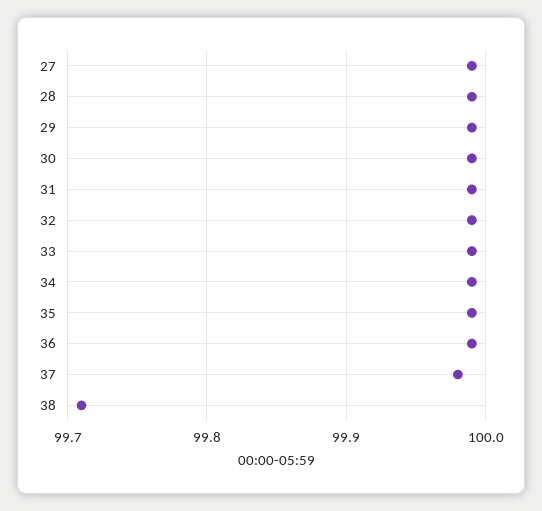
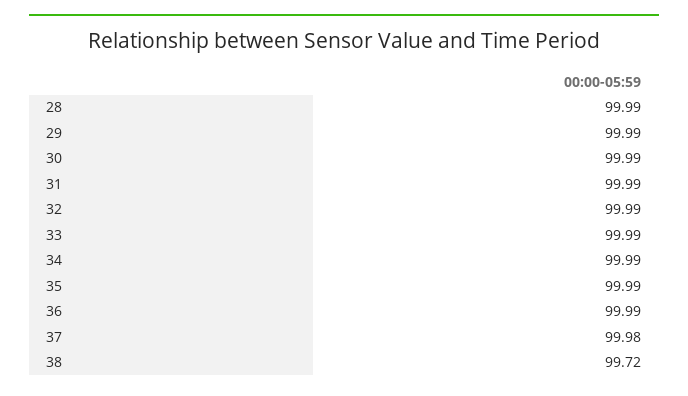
  {
-   "27": 99.99,
    "28": 99.99,
    "29": 99.99,
    "30": 99.99,
    "31": 99.99,
    "32": 99.99,
    "33": 99.99,
    "34": 99.99,
    "35": 99.99,
    "36": 99.99,
    "37": 99.98,
-   "38": 99.71
+   "38": 99.72
  }

